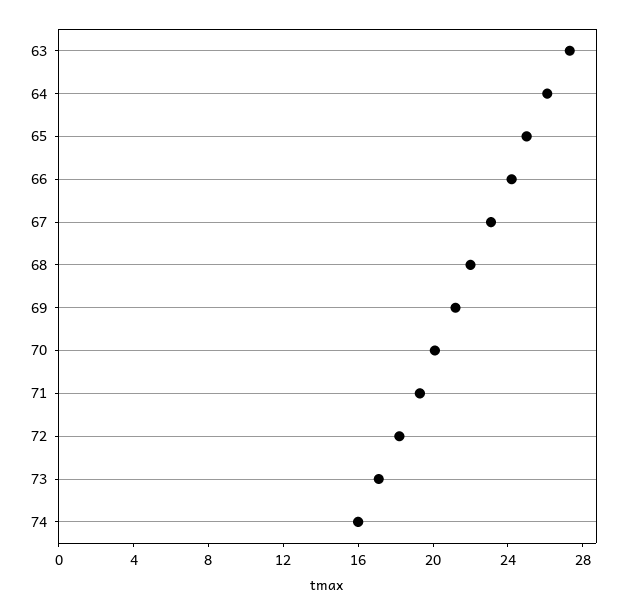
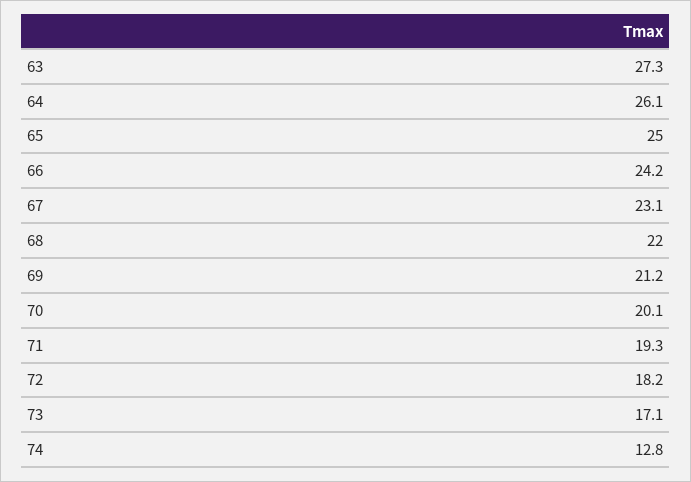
  {
    "63": 27.3,
    "64": 26.1,
    "65": 25,
    "66": 24.2,
    "67": 23.1,
    "68": 22,
    "69": 21.2,
    "70": 20.1,
    "71": 19.3,
    "72": 18.2,
    "73": 17.1,
-   "74": 16
+   "74": 12.8
  }

